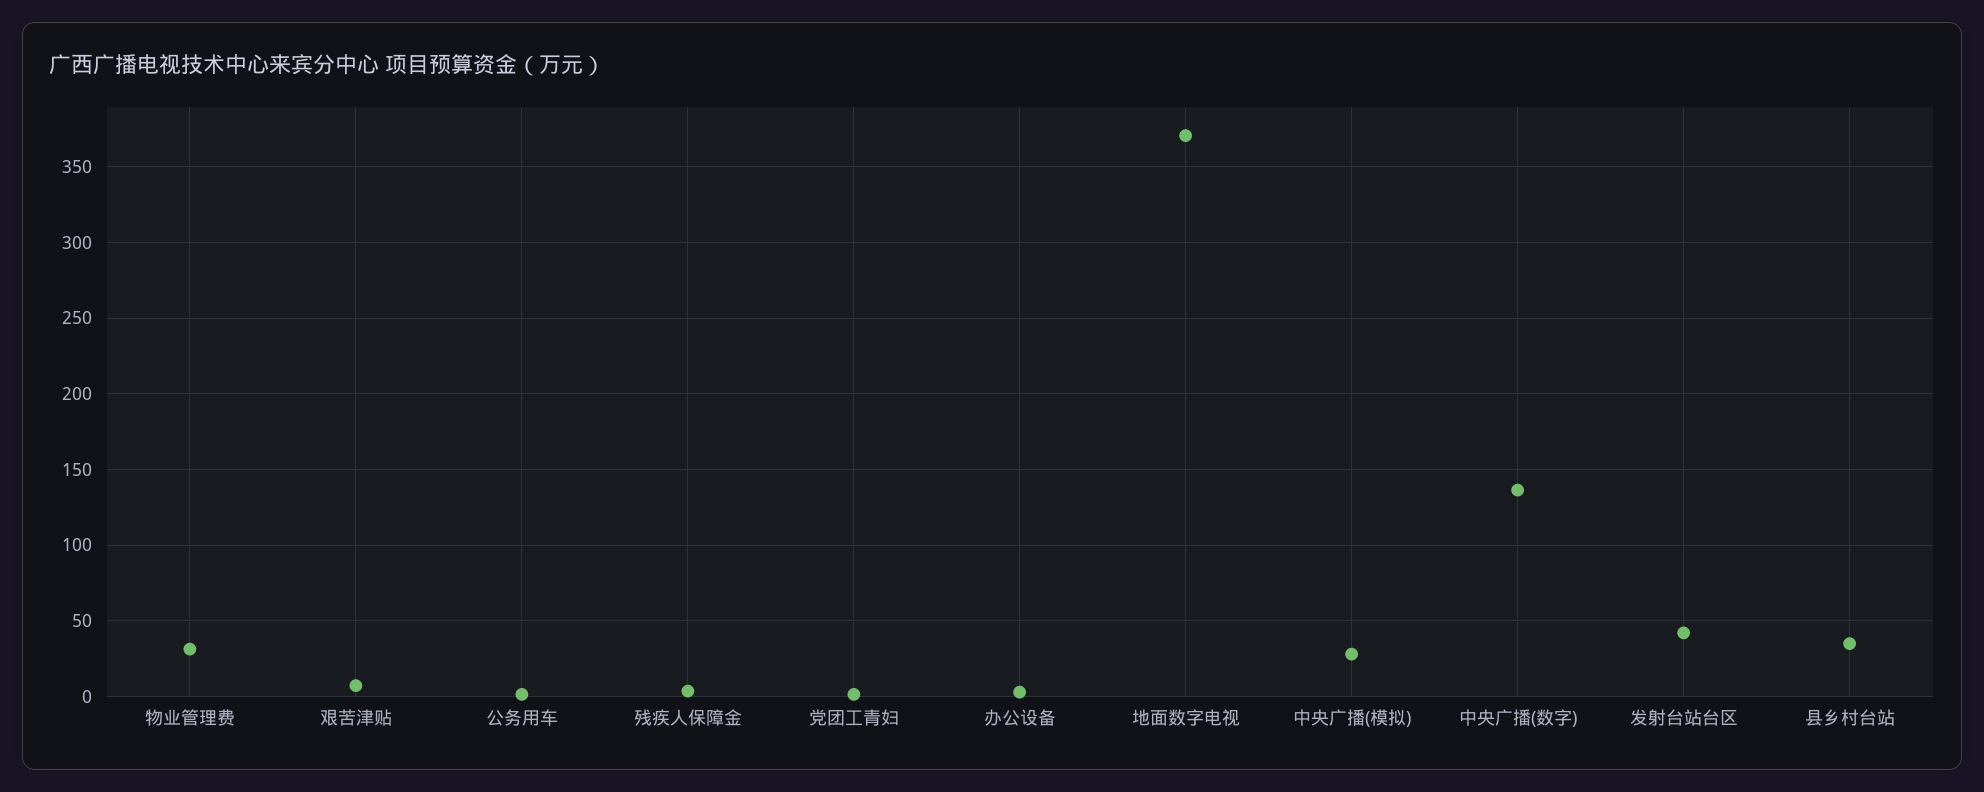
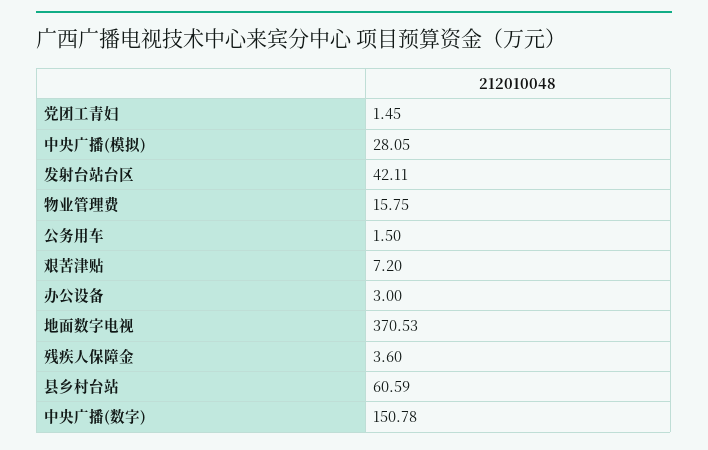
  {
-   "物业管理费": 30,
+   "物业管理费": 15.75,
    "艰苦津贴": 7.2,
    "公务用车": 1.5,
    "残疾人保障金": 3.6,
    "党团工青妇": 1.45,
    "办公设备": 3,
    "地面数字电视": 370.53,
    "中央广播(模拟)": 28.05,
-   "中央广播(数字)": 135,
+   "中央广播(数字)": 150.78,
    "发射台站台区": 42.11,
-   "县乡村台站": 35
+   "县乡村台站": 60.59
  }

